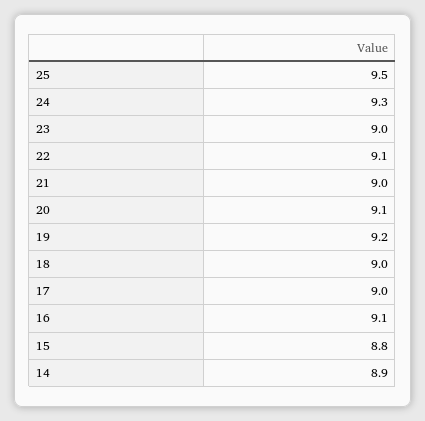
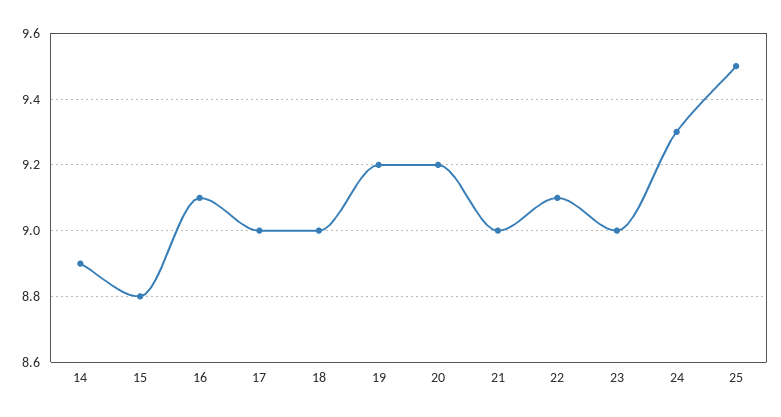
  {
    "25": 9.5,
    "24": 9.3,
    "23": 9,
    "22": 9.1,
    "21": 9,
-   "20": 9.1,
+   "20": 9.2,
    "19": 9.2,
    "18": 9,
    "17": 9,
    "16": 9.1,
    "15": 8.8,
    "14": 8.9
  }

